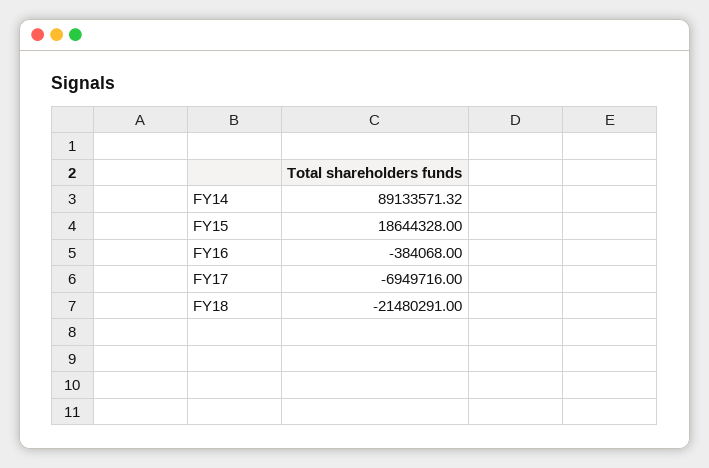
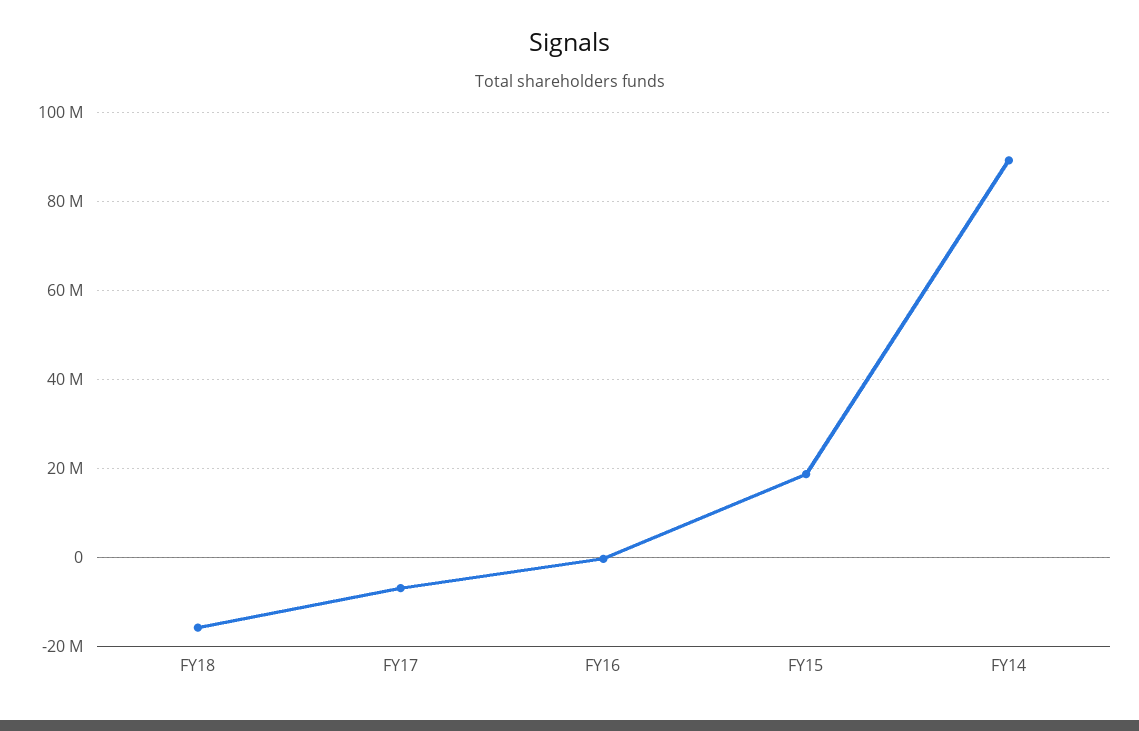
  {
    "FY14": 89133571.32,
    "FY15": 18644328,
    "FY16": -384068,
    "FY17": -6949716,
-   "FY18": -21480291
+   "FY18": -16000000
  }

